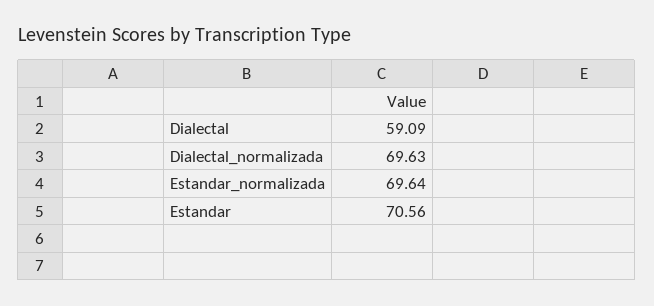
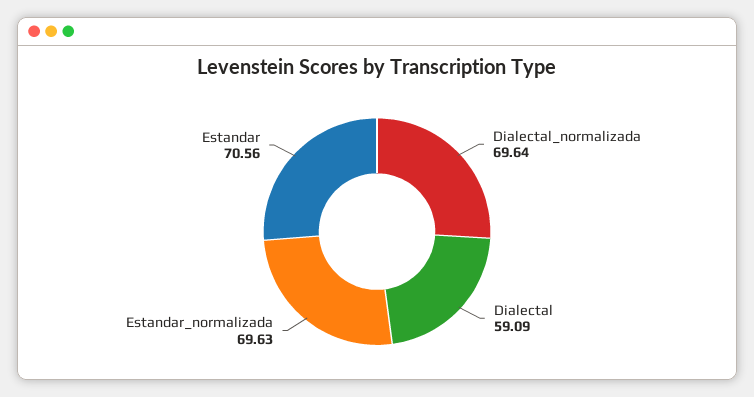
  {
    "Dialectal": 59.09,
-   "Dialectal_normalizada": 69.63,
+   "Dialectal_normalizada": 69.64,
-   "Estandar_normalizada": 69.64,
+   "Estandar_normalizada": 69.63,
    "Estandar": 70.56
  }

